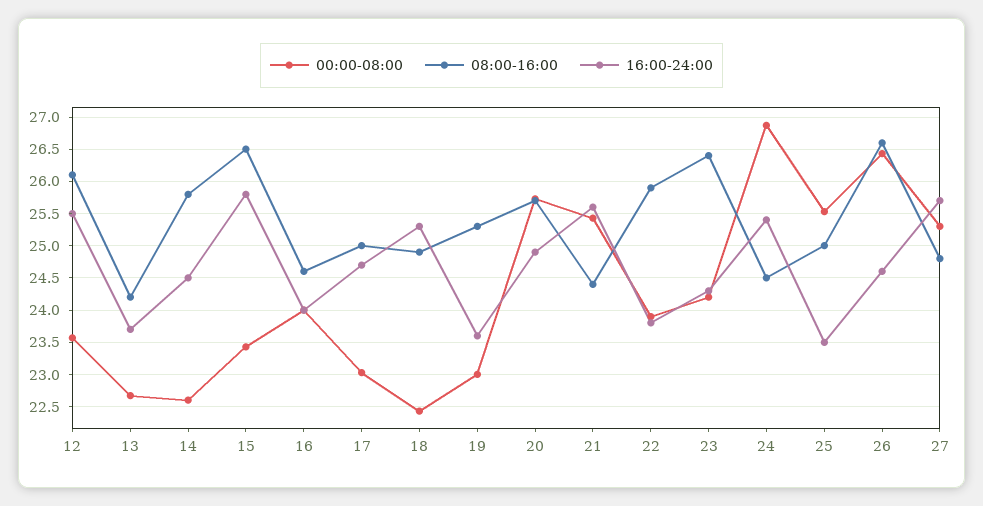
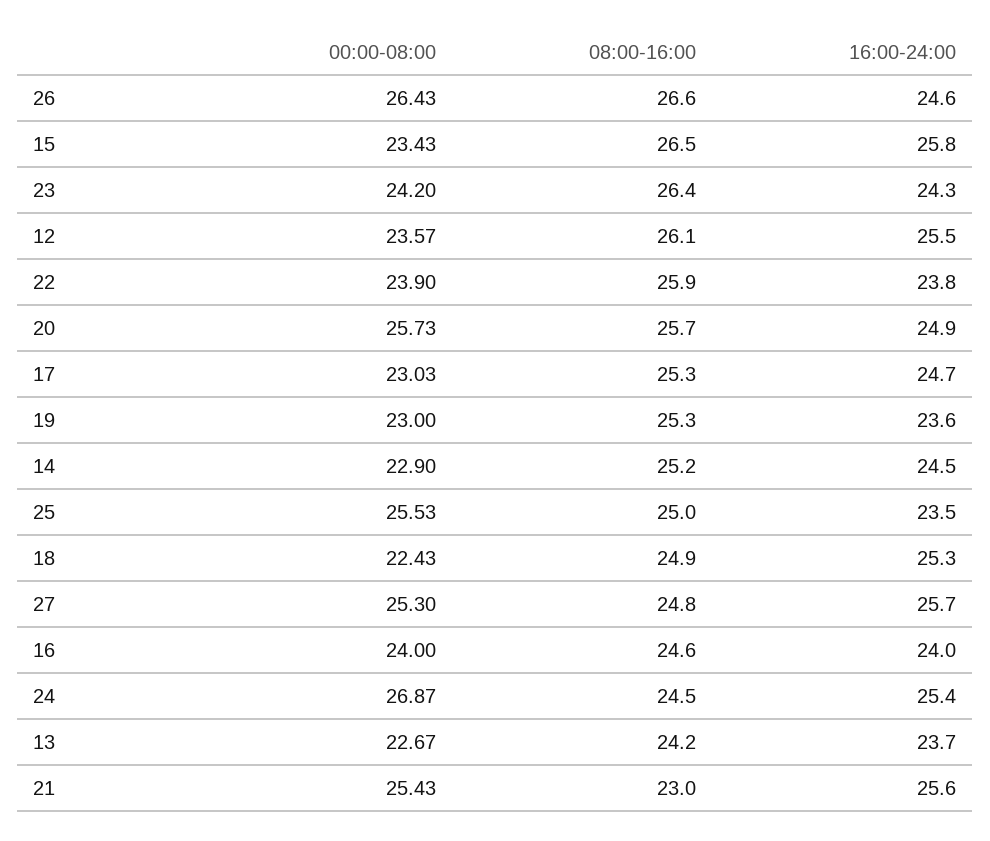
  {
    "00:00-08:00": {
      "12": 23.57,
      "13": 22.67,
-     "14": 22.6,
+     "14": 22.9,
      "15": 23.43,
      "16": 24,
      "17": 23.03,
      "18": 22.43,
      "19": 23,
      "20": 25.73,
      "21": 25.43,
      "22": 23.9,
      "23": 24.2,
      "24": 26.87,
      "25": 25.53,
      "26": 26.43,
      "27": 25.3
    },
    "08:00-16:00": {
      "12": 26.1,
      "13": 24.2,
-     "14": 25.8,
+     "14": 25.2,
      "15": 26.5,
      "16": 24.6,
-     "17": 25,
+     "17": 25.3,
      "18": 24.9,
      "19": 25.3,
      "20": 25.7,
-     "21": 24.4,
+     "21": 23,
      "22": 25.9,
      "23": 26.4,
      "24": 24.5,
      "25": 25,
      "26": 26.6,
      "27": 24.8
    },
    "16:00-24:00": {
      "12": 25.5,
      "13": 23.7,
      "14": 24.5,
      "15": 25.8,
      "16": 24,
      "17": 24.7,
      "18": 25.3,
      "19": 23.6,
      "20": 24.9,
      "21": 25.6,
      "22": 23.8,
      "23": 24.3,
      "24": 25.4,
      "25": 23.5,
      "26": 24.6,
      "27": 25.7
    }
  }

